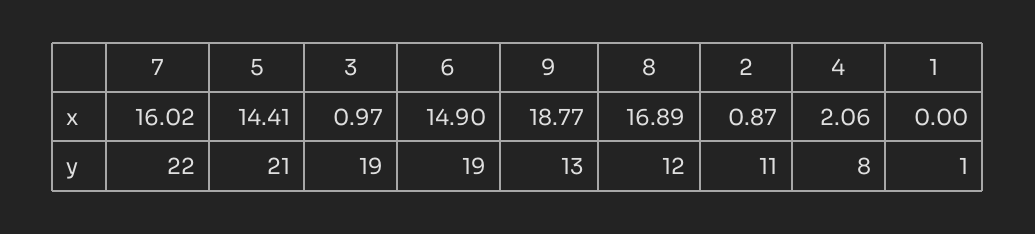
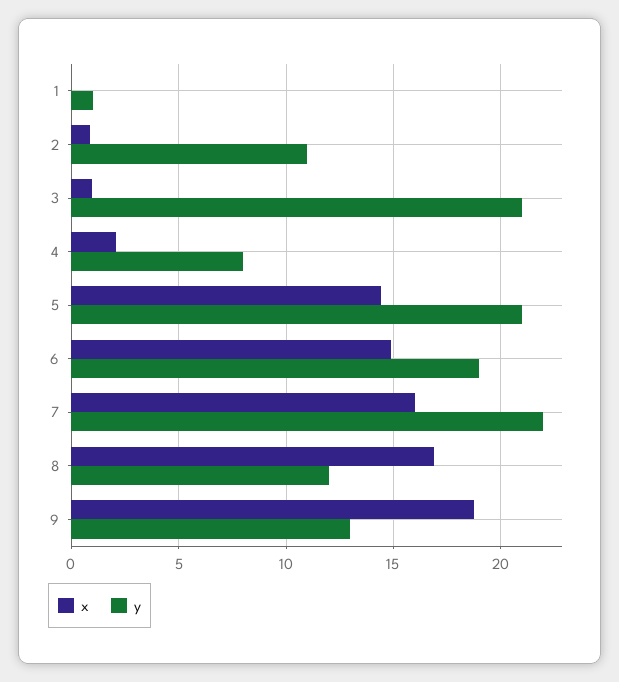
  {
    "x": {
      "7": 16.02,
      "5": 14.41,
      "3": 0.97,
      "6": 14.9,
      "9": 18.77,
      "8": 16.89,
      "2": 0.87,
      "4": 2.06,
      "1": 0
    },
    "y": {
      "7": 22,
      "5": 21,
-     "3": 19,
+     "3": 21,
      "6": 19,
      "9": 13,
      "8": 12,
      "2": 11,
      "4": 8,
      "1": 1
    }
  }

